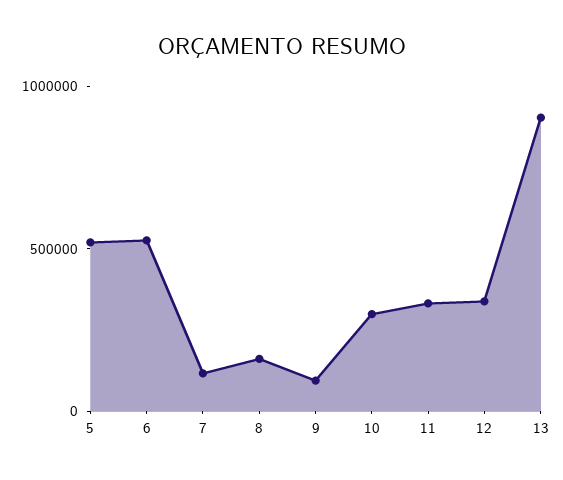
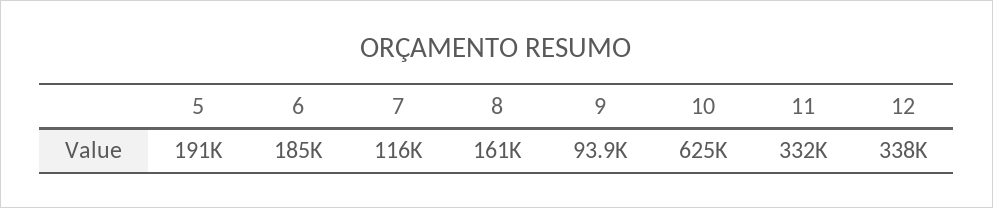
  {
-   "5": 500000,
+   "5": 191000,
-   "6": 500000,
+   "6": 185000,
    "7": 116000,
    "8": 161000,
    "9": 93900,
-   "10": 300000,
+   "10": 625000,
    "11": 332000,
-   "12": 338000,
+   "12": 338000
-   "13": 900000
  }

